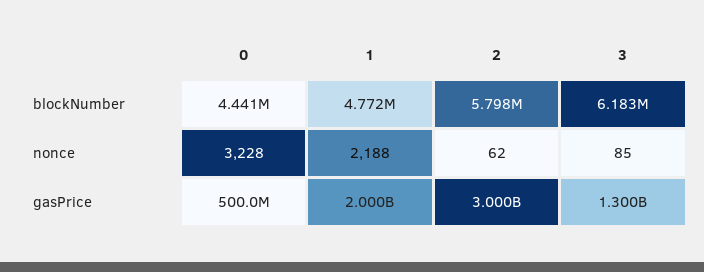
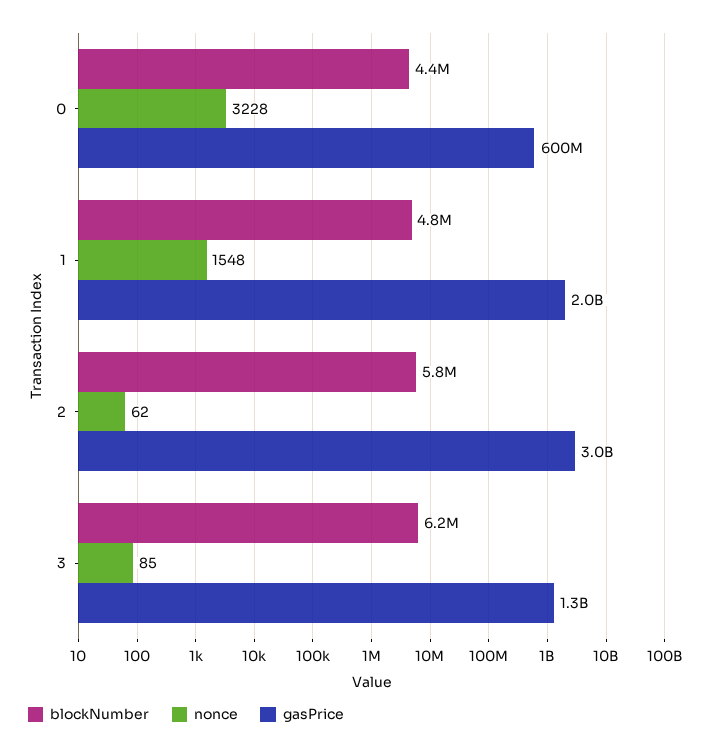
  {
    "blockNumber": {
      "0": 4441000,
      "1": 4772000,
      "2": 5798000,
      "3": 6183000
    },
    "nonce": {
      "0": 3228,
-     "1": 2188,
+     "1": 1548,
      "2": 62,
      "3": 85
    },
    "gasPrice": {
-     "0": 500000000,
+     "0": 600000000,
      "1": 2000000000,
      "2": 3000000000,
      "3": 1300000000
    }
  }

